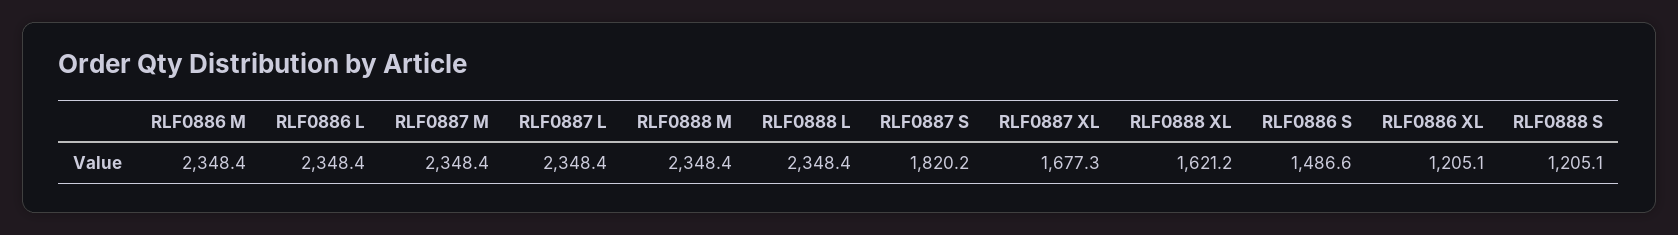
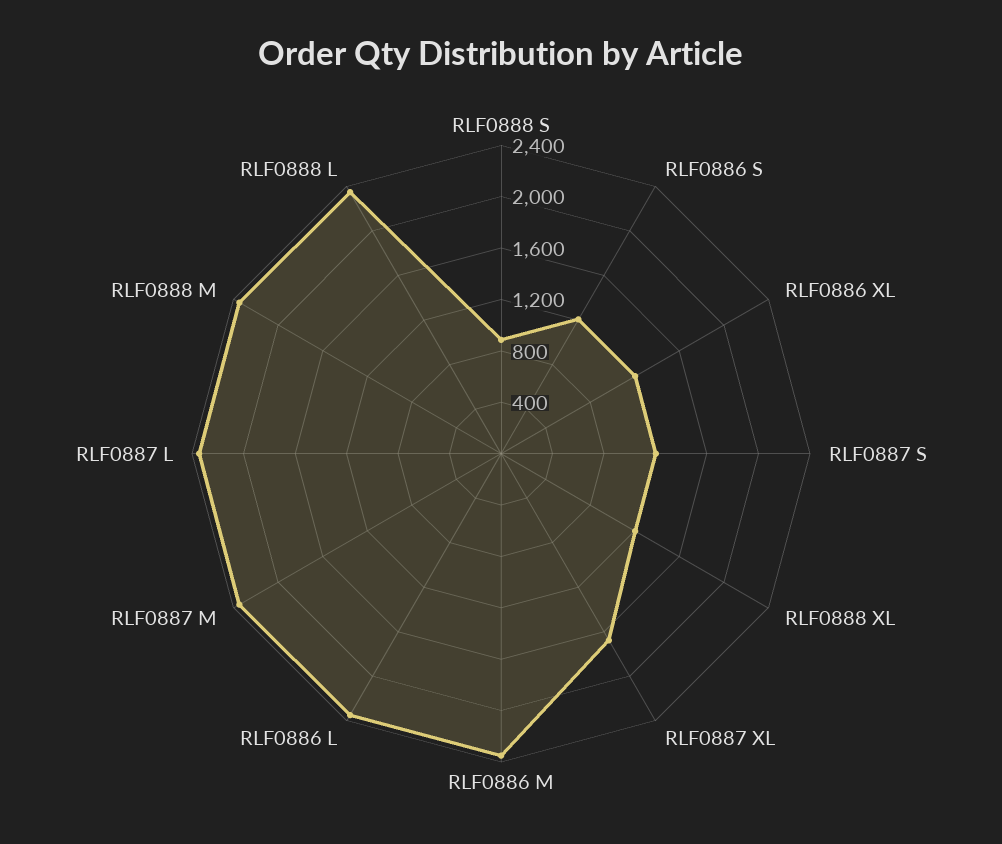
  {
    "RLF0886 M": 2348.4,
    "RLF0886 L": 2348.4,
    "RLF0887 M": 2348.4,
    "RLF0887 L": 2348.4,
    "RLF0888 M": 2348.4,
    "RLF0888 L": 2348.4,
-   "RLF0887 S": 1820.2,
+   "RLF0887 S": 1200,
    "RLF0887 XL": 1677.3,
-   "RLF0888 XL": 1621.2,
+   "RLF0888 XL": 1200,
-   "RLF0886 S": 1486.6,
+   "RLF0886 S": 1200,
    "RLF0886 XL": 1205.1,
-   "RLF0888 S": 1205.1
+   "RLF0888 S": 900
  }

